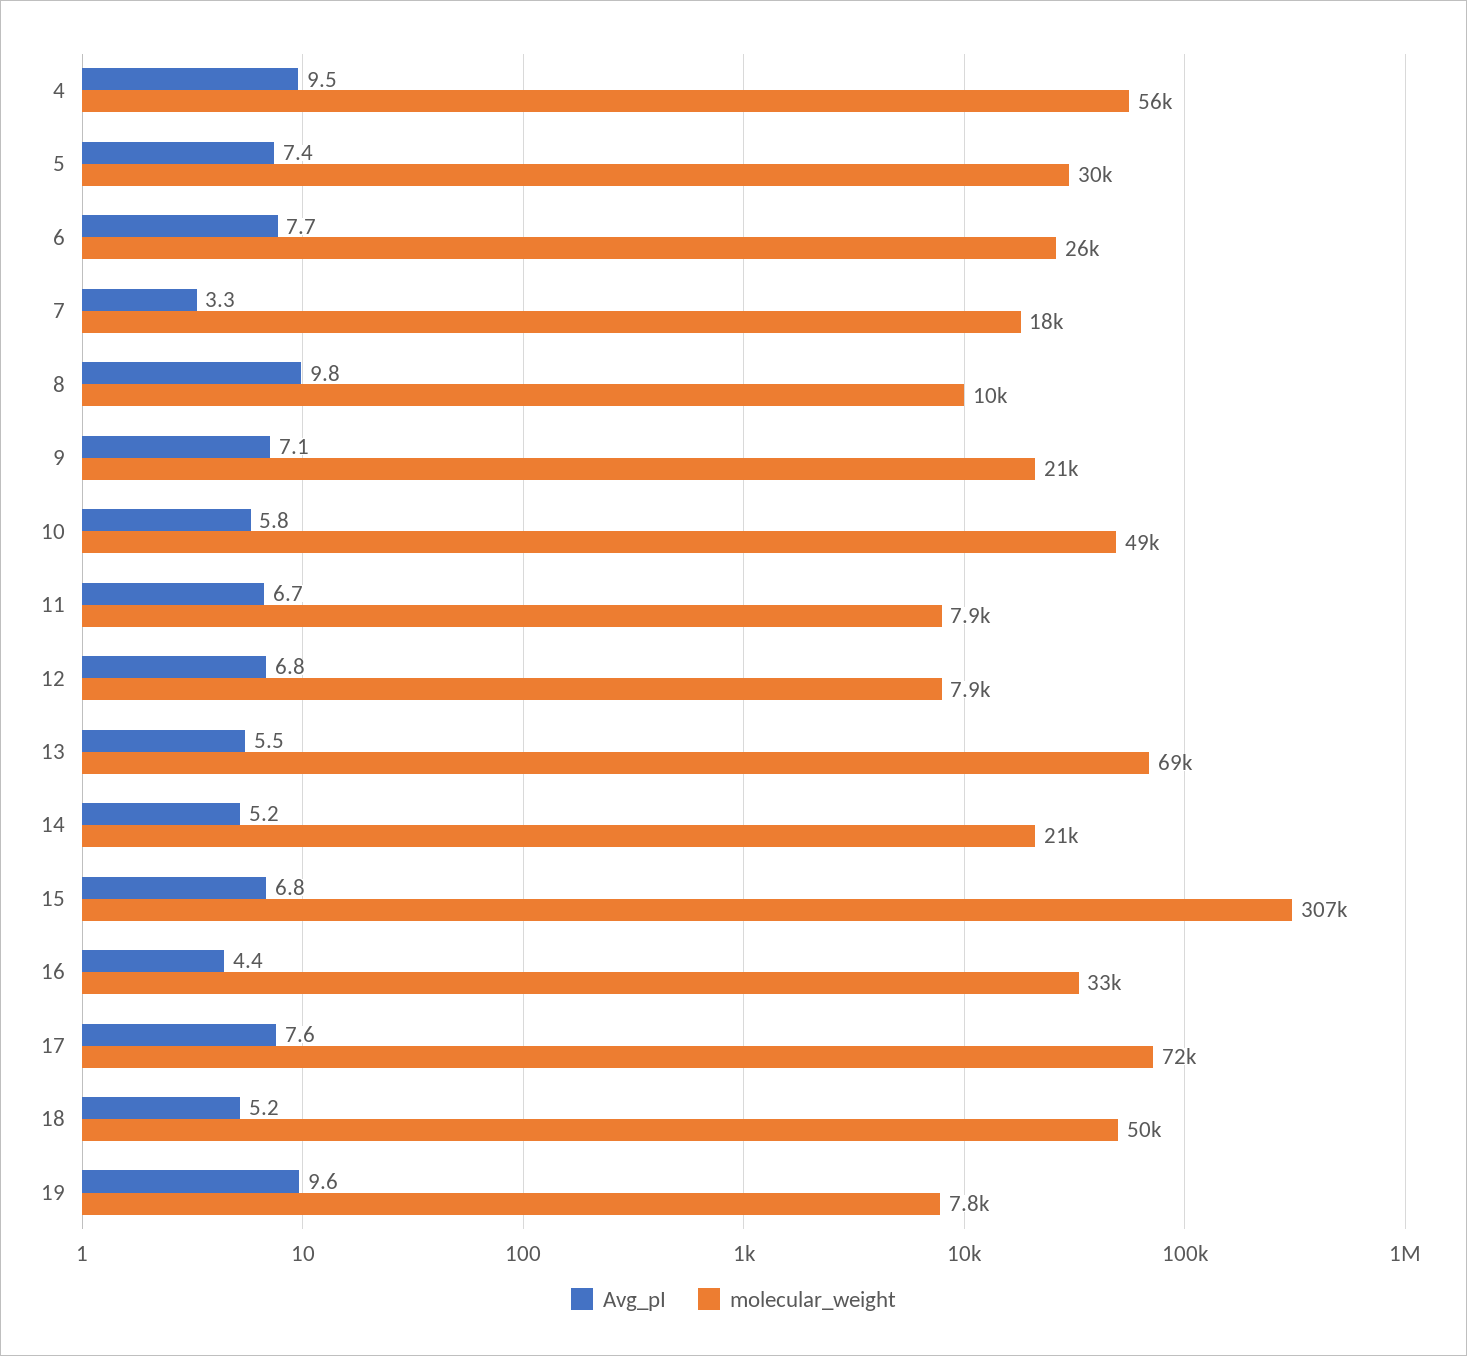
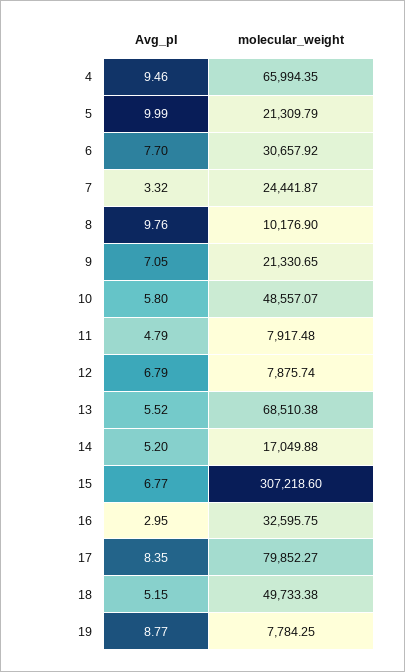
  {
    "Avg_pI": {
      "4": 9.46,
-     "5": 7.4,
+     "5": 9.99,
      "6": 7.7,
      "7": 3.32,
      "8": 9.76,
      "9": 7.05,
      "10": 5.8,
-     "11": 6.7,
+     "11": 4.79,
      "12": 6.79,
      "13": 5.52,
      "14": 5.2,
      "15": 6.77,
-     "16": 4.4,
+     "16": 2.95,
-     "17": 7.6,
+     "17": 8.35,
      "18": 5.15,
-     "19": 9.6
+     "19": 8.77
    },
    "molecular_weight": {
-     "4": 56000,
+     "4": 65994.35,
-     "5": 30000,
+     "5": 21309.79,
-     "6": 26000,
+     "6": 30657.92,
-     "7": 18000,
+     "7": 24441.87,
      "8": 10176.9,
      "9": 21330.65,
      "10": 48557.07,
      "11": 7917.48,
      "12": 7875.74,
      "13": 68510.38,
-     "14": 21000,
+     "14": 17049.88,
      "15": 307218.6,
      "16": 32595.75,
-     "17": 72000,
+     "17": 79852.27,
      "18": 49733.38,
      "19": 7784.25
    }
  }

